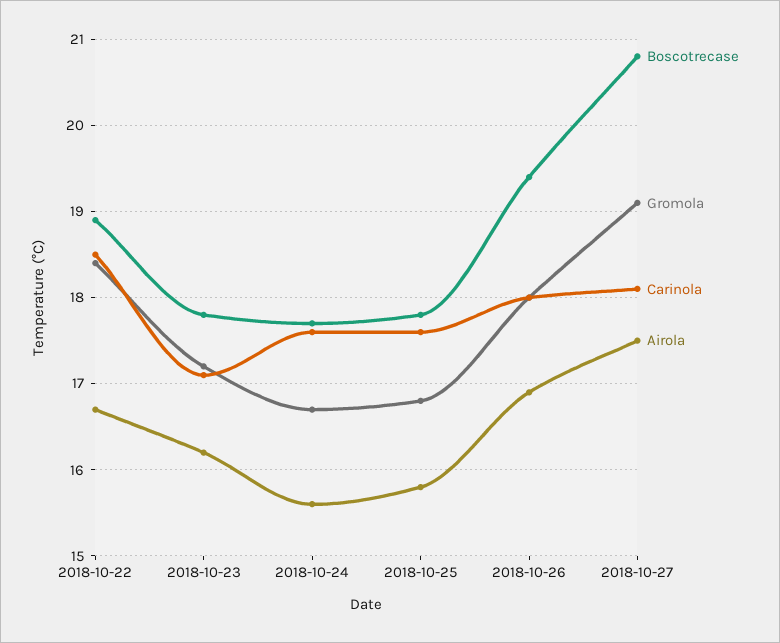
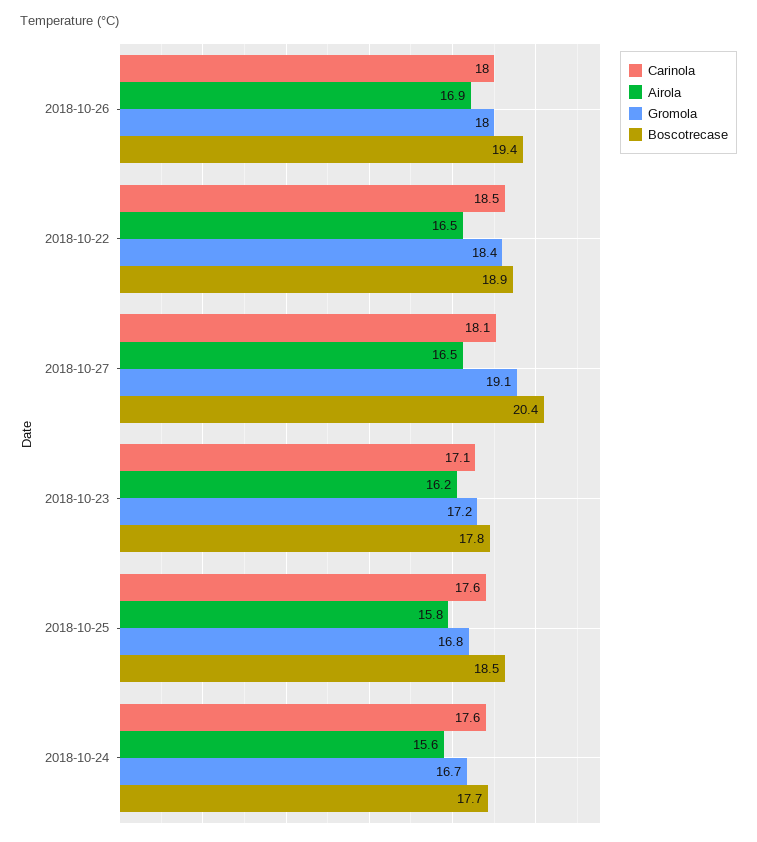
  {
    "Boscotrecase": {
      "2018-10-22": 18.9,
      "2018-10-23": 17.8,
      "2018-10-24": 17.7,
-     "2018-10-25": 17.8,
+     "2018-10-25": 18.5,
      "2018-10-26": 19.4,
-     "2018-10-27": 20.8
+     "2018-10-27": 20.4
    },
    "Gromola": {
      "2018-10-22": 18.4,
      "2018-10-23": 17.2,
      "2018-10-24": 16.7,
      "2018-10-25": 16.8,
      "2018-10-26": 18,
      "2018-10-27": 19.1
    },
    "Carinola": {
      "2018-10-22": 18.5,
      "2018-10-23": 17.1,
      "2018-10-24": 17.6,
      "2018-10-25": 17.6,
      "2018-10-26": 18,
      "2018-10-27": 18.1
    },
    "Airola": {
-     "2018-10-22": 16.7,
+     "2018-10-22": 16.5,
      "2018-10-23": 16.2,
      "2018-10-24": 15.6,
      "2018-10-25": 15.8,
      "2018-10-26": 16.9,
-     "2018-10-27": 17.5
+     "2018-10-27": 16.5
    }
  }

